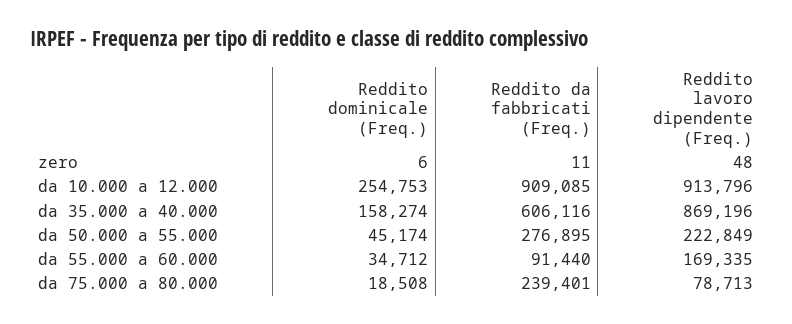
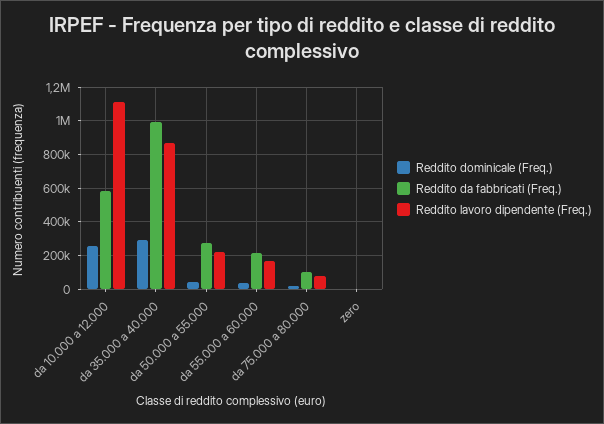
  {
    "Reddito dominicale (Freq.)": {
      "zero": 6,
      "da 10.000 a 12.000": 254753,
-     "da 35.000 a 40.000": 158274,
+     "da 35.000 a 40.000": 300000,
      "da 50.000 a 55.000": 45174,
      "da 55.000 a 60.000": 34712,
      "da 75.000 a 80.000": 18508
    },
    "Reddito da fabbricati (Freq.)": {
      "zero": 11,
-     "da 10.000 a 12.000": 909085,
+     "da 10.000 a 12.000": 600000,
-     "da 35.000 a 40.000": 606116,
+     "da 35.000 a 40.000": 1000000,
      "da 50.000 a 55.000": 276895,
-     "da 55.000 a 60.000": 91440,
+     "da 55.000 a 60.000": 200000,
-     "da 75.000 a 80.000": 239401
+     "da 75.000 a 80.000": 100000
    },
    "Reddito lavoro dipendente (Freq.)": {
      "zero": 48,
-     "da 10.000 a 12.000": 913796,
+     "da 10.000 a 12.000": 1100000,
      "da 35.000 a 40.000": 869196,
      "da 50.000 a 55.000": 222849,
      "da 55.000 a 60.000": 169335,
      "da 75.000 a 80.000": 78713
    }
  }

